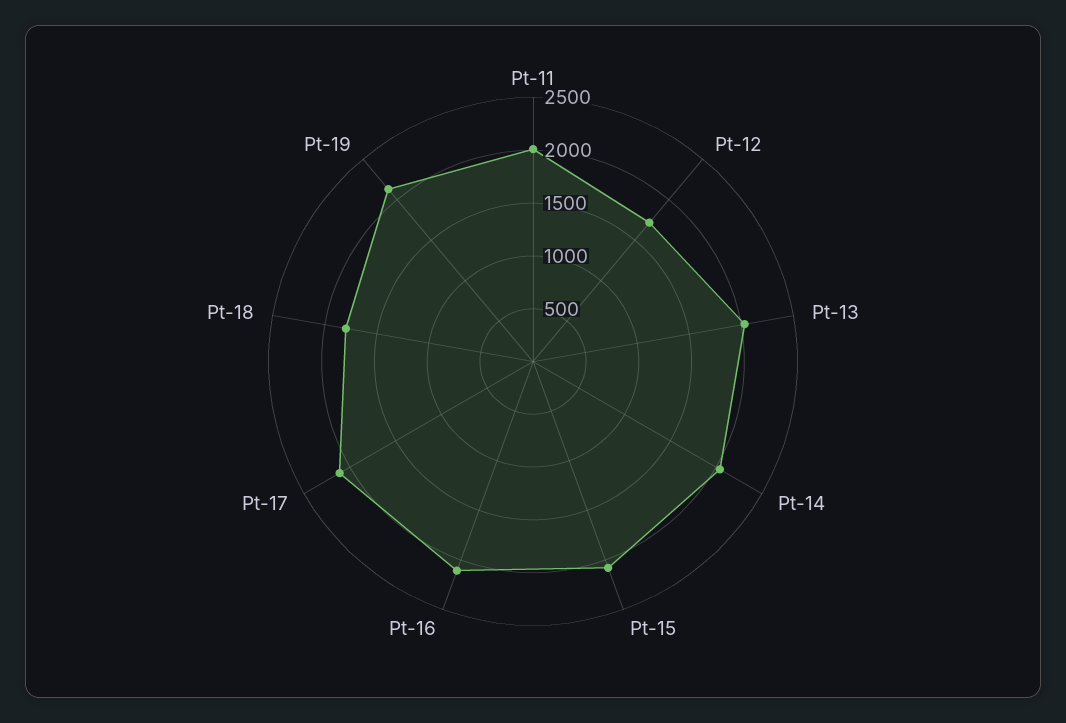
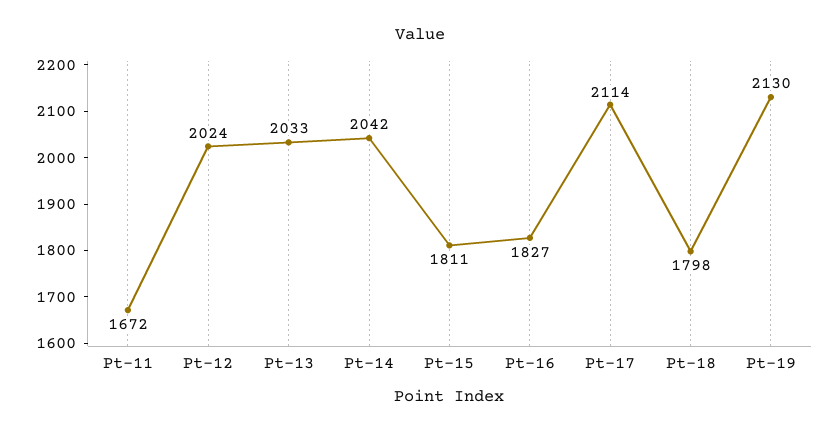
  {
-   "Pt-11": 2000,
+   "Pt-11": 1672,
-   "Pt-12": 1700,
+   "Pt-12": 2024,
    "Pt-13": 2033,
    "Pt-14": 2042,
-   "Pt-15": 2100,
+   "Pt-15": 1811,
-   "Pt-16": 2100,
+   "Pt-16": 1827,
    "Pt-17": 2114,
    "Pt-18": 1798,
    "Pt-19": 2130
  }

